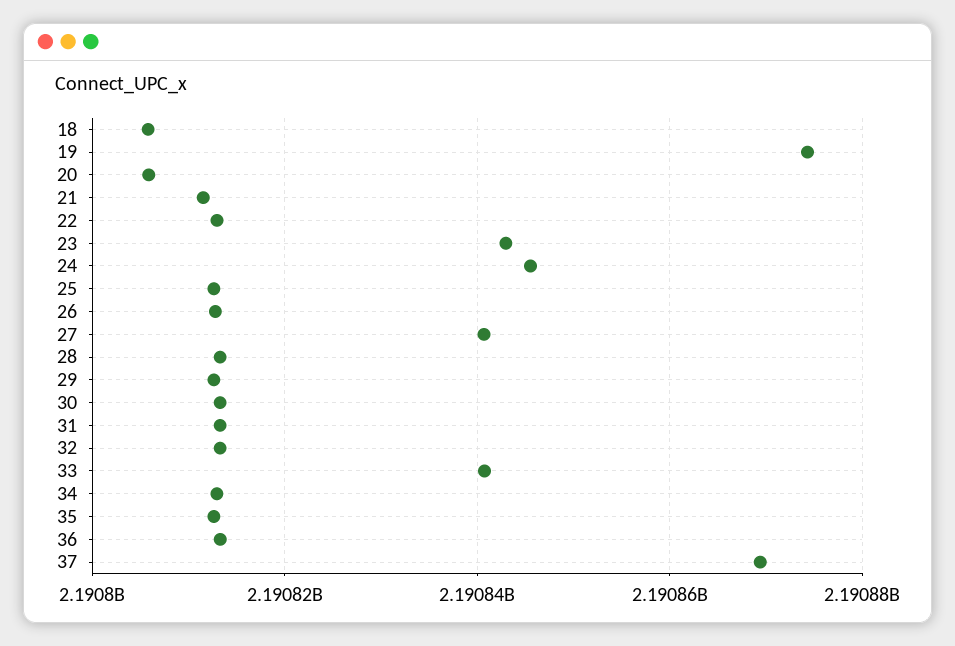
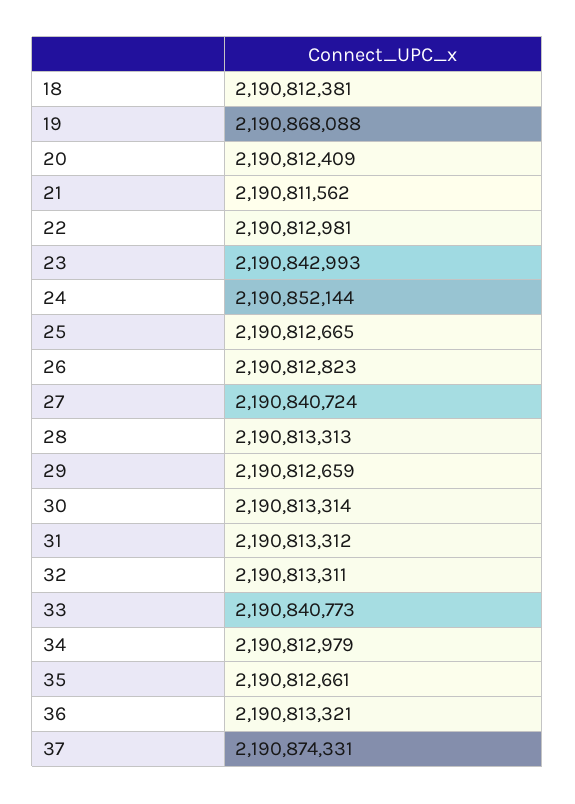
  {
-   "18": 2190806000,
+   "18": 2190812381,
-   "19": 2190874000,
+   "19": 2190868088,
-   "20": 2190806000,
+   "20": 2190812409,
    "21": 2190811562,
    "22": 2190812981,
    "23": 2190842993,
-   "24": 2190846000,
+   "24": 2190852144,
    "25": 2190812665,
    "26": 2190812823,
    "27": 2190840724,
    "28": 2190813313,
    "29": 2190812659,
    "30": 2190813314,
    "31": 2190813312,
    "32": 2190813311,
    "33": 2190840773,
    "34": 2190812979,
    "35": 2190812661,
    "36": 2190813321,
-   "37": 2190870000
+   "37": 2190874331
  }

